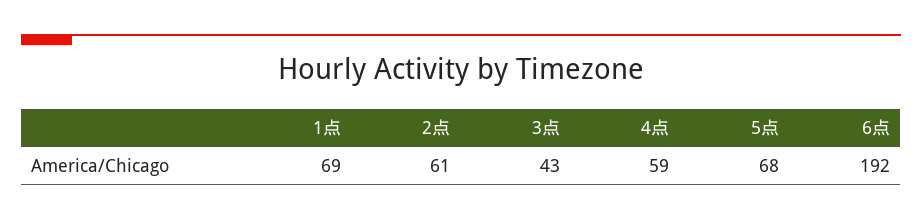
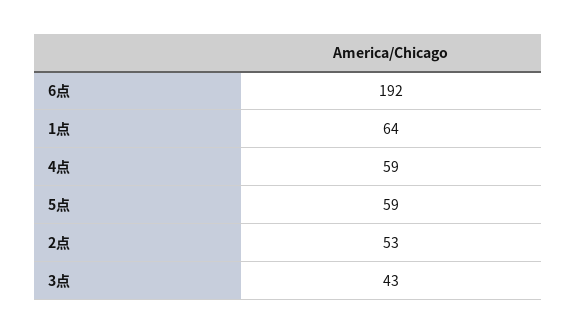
  {
-   "1点": 69,
+   "1点": 64,
-   "2点": 61,
+   "2点": 53,
    "3点": 43,
    "4点": 59,
-   "5点": 68,
+   "5点": 59,
    "6点": 192
  }

